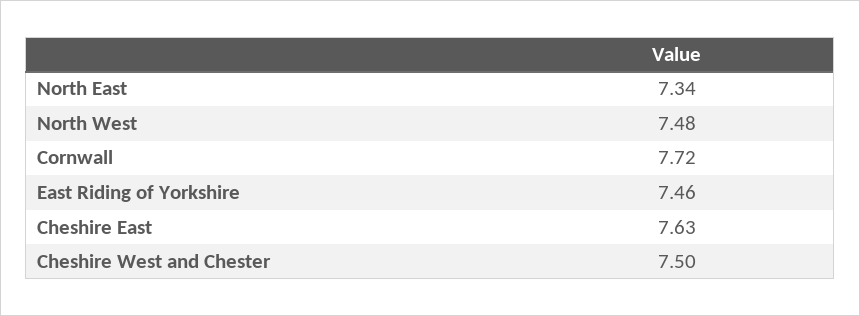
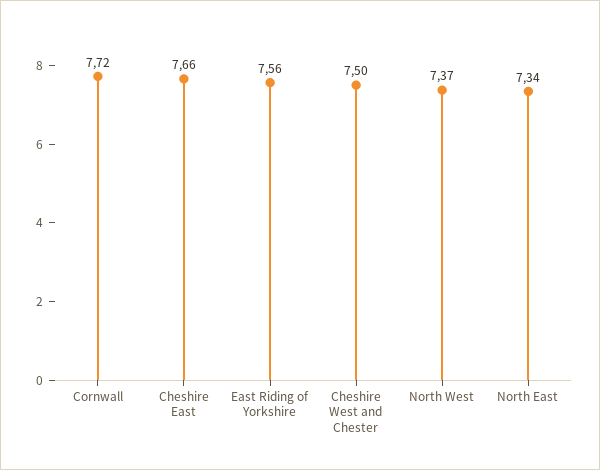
  {
    "North East": 7.34,
-   "North West": 7.48,
+   "North West": 7.37,
    "Cornwall": 7.72,
-   "East Riding of Yorkshire": 7.46,
+   "East Riding of Yorkshire": 7.56,
-   "Cheshire East": 7.63,
+   "Cheshire East": 7.66,
    "Cheshire West and Chester": 7.5
  }

